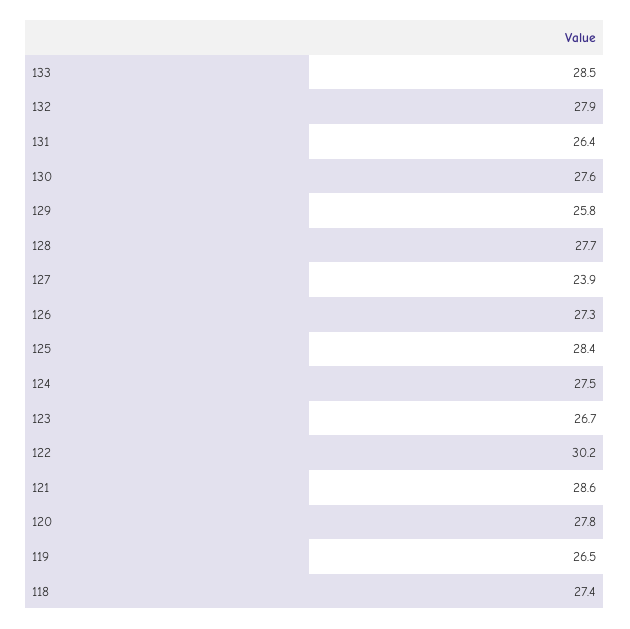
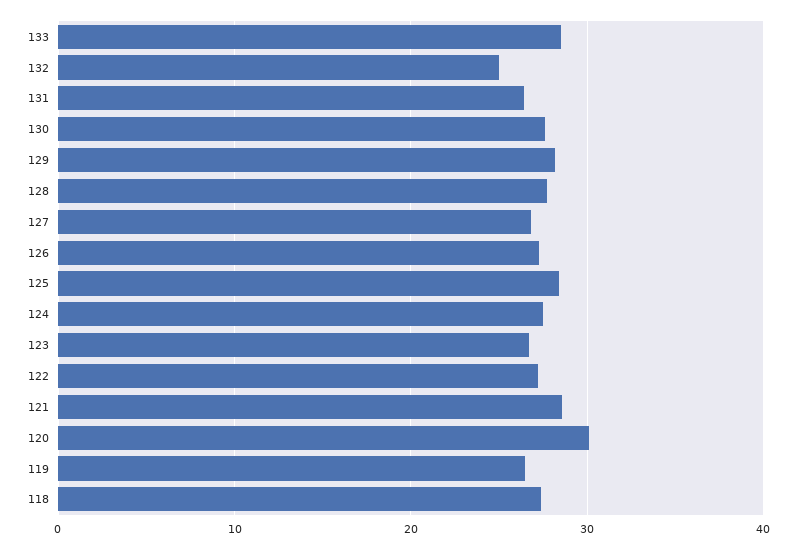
  {
    "133": 28.5,
-   "132": 27.9,
+   "132": 25,
    "131": 26.4,
    "130": 27.6,
-   "129": 25.8,
+   "129": 28,
    "128": 27.7,
-   "127": 23.9,
+   "127": 27,
    "126": 27.3,
    "125": 28.4,
    "124": 27.5,
    "123": 26.7,
-   "122": 30.2,
+   "122": 27,
    "121": 28.6,
-   "120": 27.8,
+   "120": 30,
    "119": 26.5,
    "118": 27.4
  }

